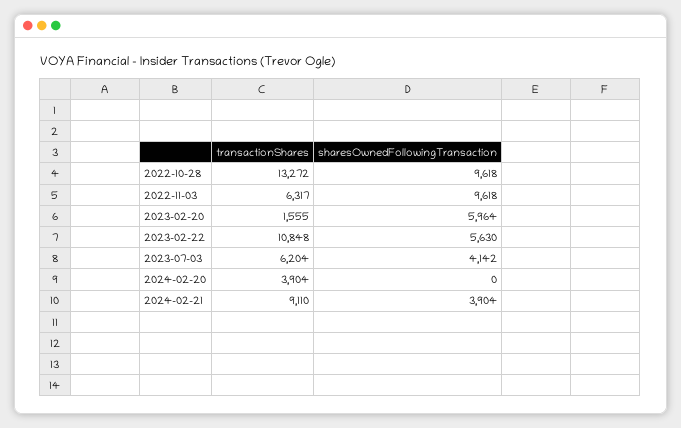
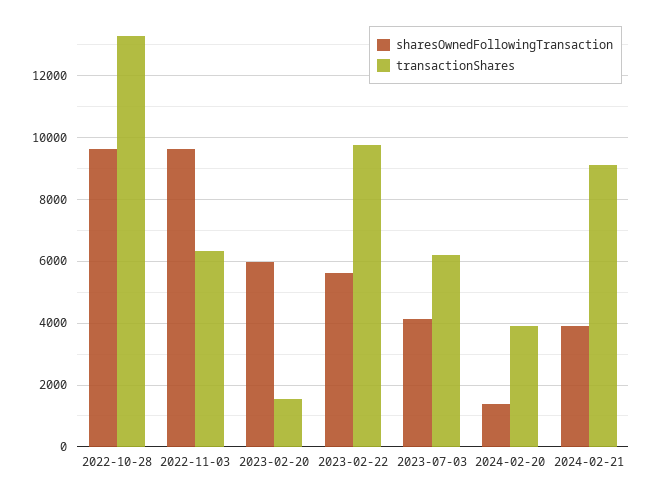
  {
    "transactionShares": {
      "2022-10-28": 13272,
      "2022-11-03": 6317,
      "2023-02-20": 1555,
-     "2023-02-22": 10848,
+     "2023-02-22": 9800,
      "2023-07-03": 6204,
      "2024-02-20": 3904,
      "2024-02-21": 9110
    },
    "sharesOwnedFollowingTransaction": {
      "2022-10-28": 9618,
      "2022-11-03": 9618,
      "2023-02-20": 5964,
      "2023-02-22": 5630,
      "2023-07-03": 4142,
-     "2024-02-20": 0,
+     "2024-02-20": 1400,
      "2024-02-21": 3904
    }
  }

